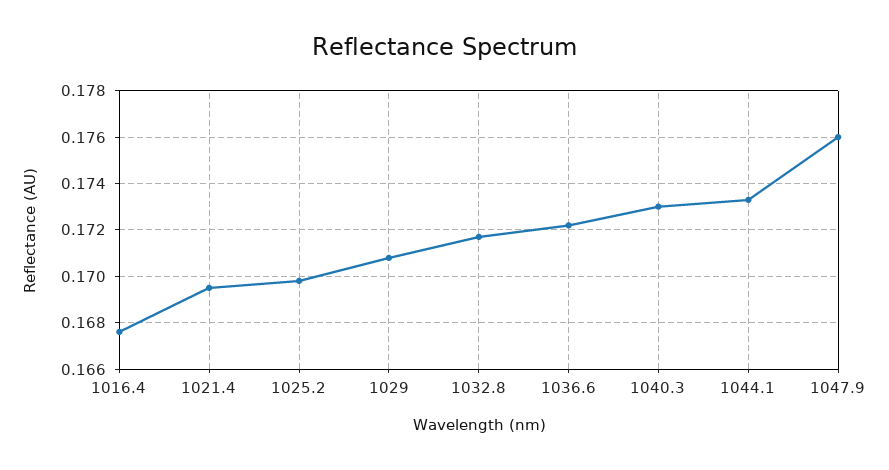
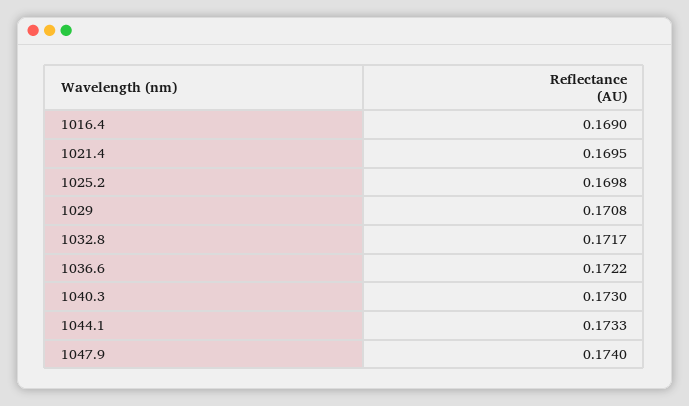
  {
-   "1016.4": 0.1675,
+   "1016.4": 0.169,
    "1021.4": 0.1695,
    "1025.2": 0.1698,
    "1029": 0.1708,
    "1032.8": 0.1717,
    "1036.6": 0.1722,
    "1040.3": 0.173,
    "1044.1": 0.1733,
-   "1047.9": 0.176
+   "1047.9": 0.174
  }

